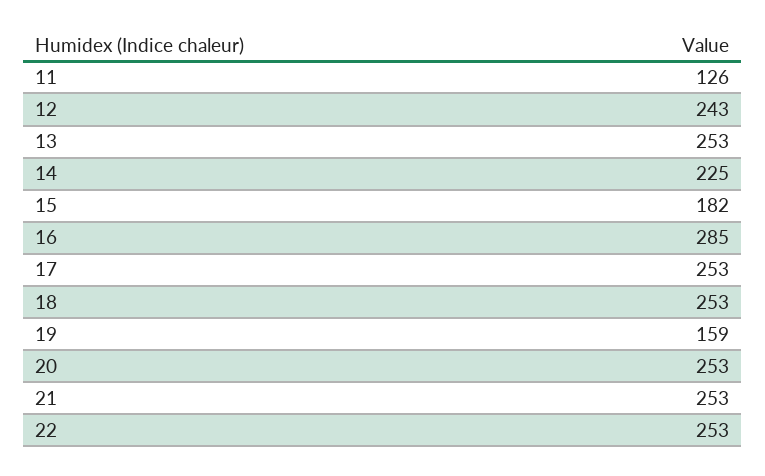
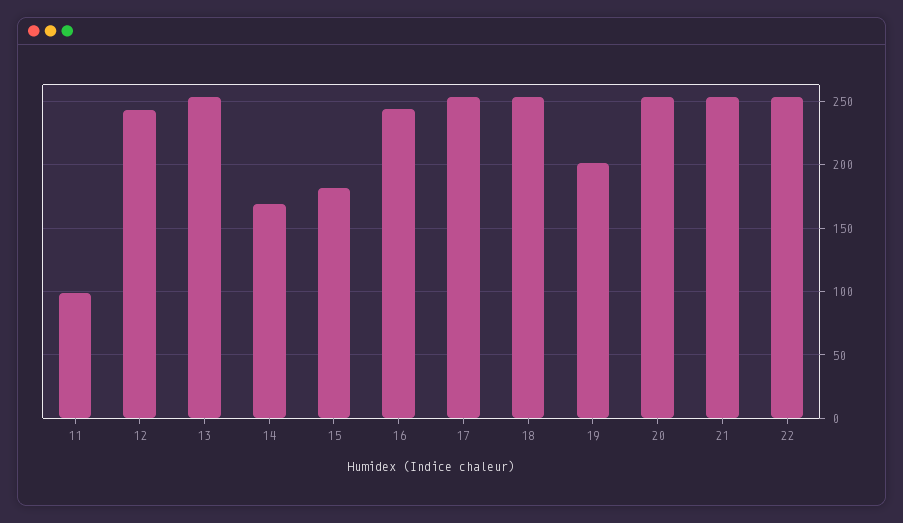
  {
-   "11": 126,
+   "11": 100,
    "12": 243,
    "13": 253,
-   "14": 225,
+   "14": 170,
    "15": 182,
-   "16": 285,
+   "16": 245,
    "17": 253,
    "18": 253,
-   "19": 159,
+   "19": 200,
    "20": 253,
    "21": 253,
    "22": 253
  }

